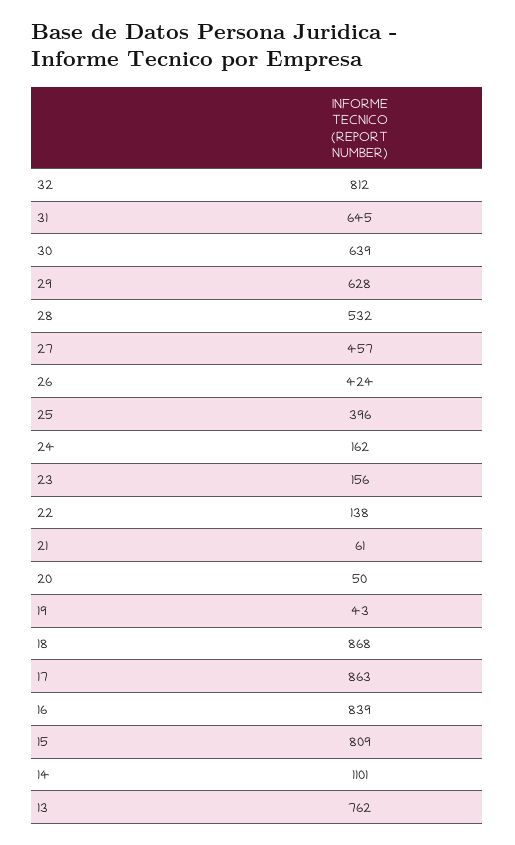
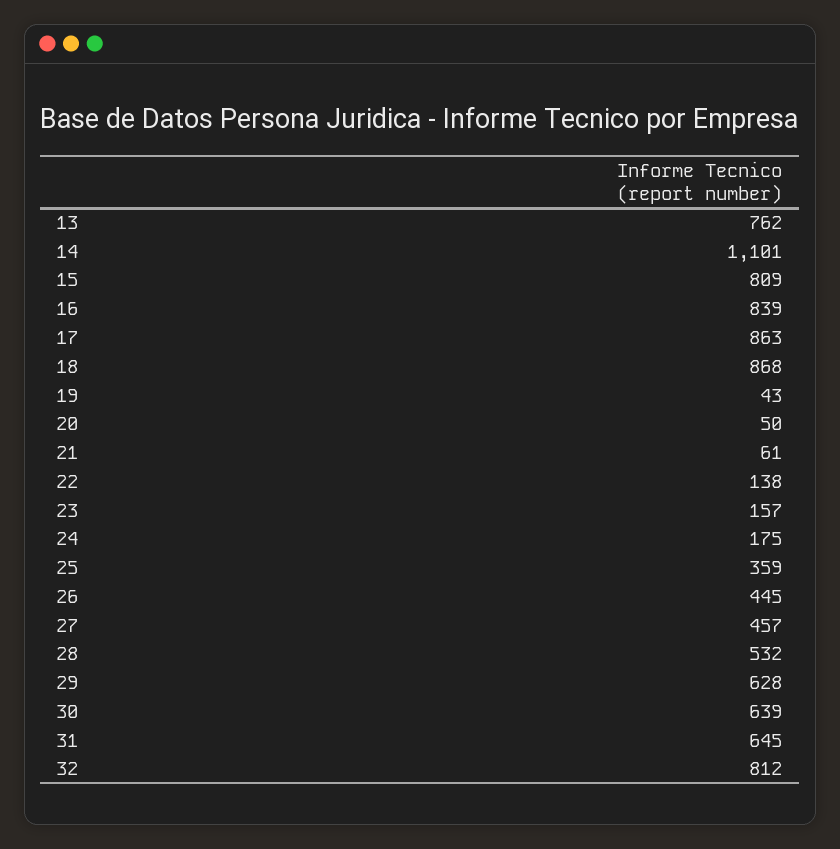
  {
    "32": 812,
    "31": 645,
    "30": 639,
    "29": 628,
    "28": 532,
    "27": 457,
-   "26": 424,
+   "26": 445,
-   "25": 396,
+   "25": 359,
-   "24": 162,
+   "24": 175,
-   "23": 156,
+   "23": 157,
    "22": 138,
    "21": 61,
    "20": 50,
    "19": 43,
    "18": 868,
    "17": 863,
    "16": 839,
    "15": 809,
    "14": 1101,
    "13": 762
  }

